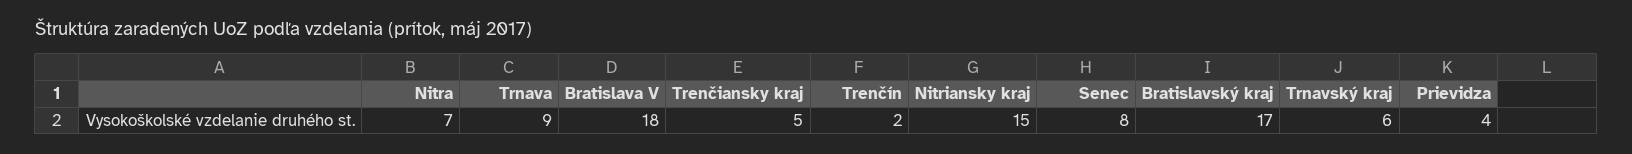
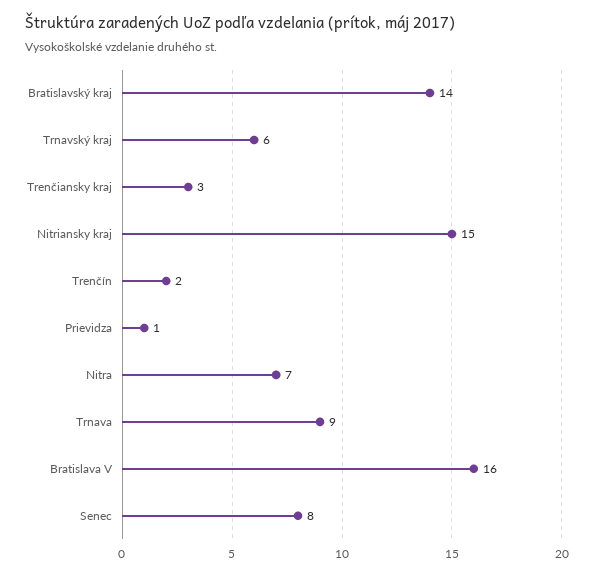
  {
    "Nitra": 7,
    "Trnava": 9,
-   "Bratislava V": 18,
+   "Bratislava V": 16,
-   "Trenčiansky kraj": 5,
+   "Trenčiansky kraj": 3,
    "Trenčín": 2,
    "Nitriansky kraj": 15,
    "Senec": 8,
-   "Bratislavský kraj": 17,
+   "Bratislavský kraj": 14,
    "Trnavský kraj": 6,
-   "Prievidza": 4
+   "Prievidza": 1
  }

